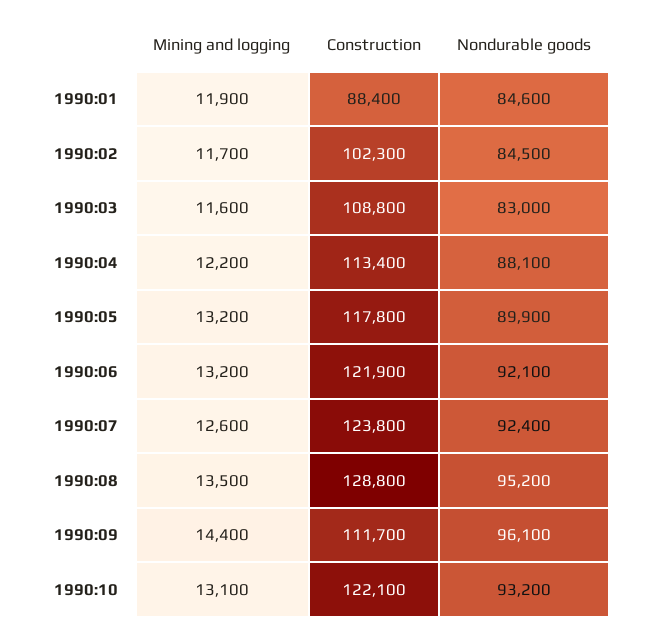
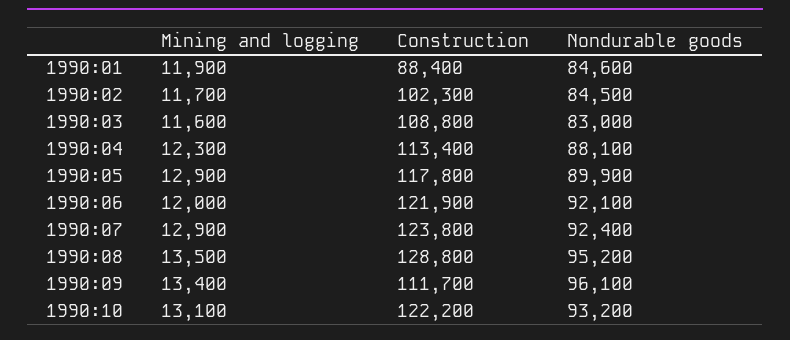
  {
    "Mining and logging": {
      "1990:01": 11900,
      "1990:02": 11700,
      "1990:03": 11600,
-     "1990:04": 12200,
+     "1990:04": 12300,
-     "1990:05": 13200,
+     "1990:05": 12900,
-     "1990:06": 13200,
+     "1990:06": 12000,
-     "1990:07": 12600,
+     "1990:07": 12900,
      "1990:08": 13500,
-     "1990:09": 14400,
+     "1990:09": 13400,
      "1990:10": 13100
    },
    "Construction": {
      "1990:01": 88400,
      "1990:02": 102300,
      "1990:03": 108800,
      "1990:04": 113400,
      "1990:05": 117800,
      "1990:06": 121900,
      "1990:07": 123800,
      "1990:08": 128800,
      "1990:09": 111700,
-     "1990:10": 122100
+     "1990:10": 122200
    },
    "Nondurable goods": {
      "1990:01": 84600,
      "1990:02": 84500,
      "1990:03": 83000,
      "1990:04": 88100,
      "1990:05": 89900,
      "1990:06": 92100,
      "1990:07": 92400,
      "1990:08": 95200,
      "1990:09": 96100,
      "1990:10": 93200
    }
  }

